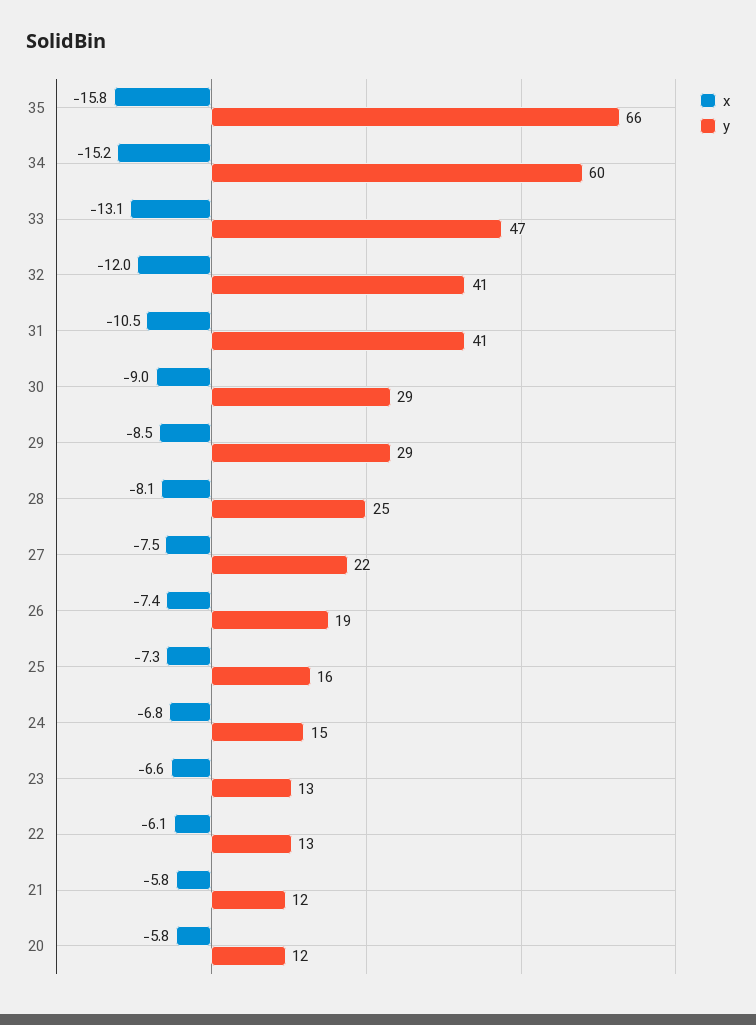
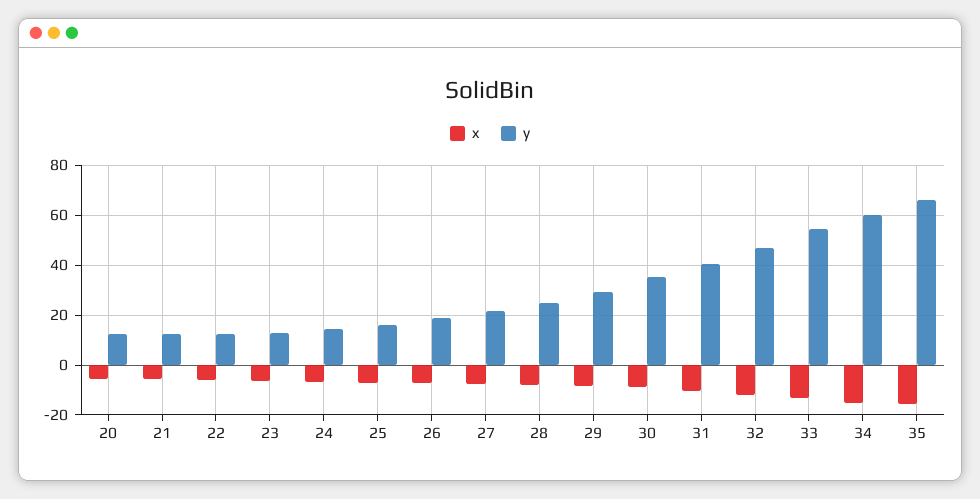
  {
    "x": {
      "35": -15.8,
      "34": -15.2,
      "33": -13.1,
      "32": -12,
      "31": -10.5,
      "30": -9,
      "29": -8.5,
      "28": -8.1,
      "27": -7.5,
      "26": -7.4,
      "25": -7.3,
      "24": -6.8,
      "23": -6.6,
      "22": -6.1,
      "21": -5.8,
      "20": -5.8
    },
    "y": {
      "35": 66,
      "34": 60,
-     "33": 47,
+     "33": 55,
-     "32": 41,
+     "32": 47.5,
      "31": 41,
-     "30": 29,
+     "30": 35,
      "29": 29,
      "28": 25,
      "27": 22,
      "26": 19,
      "25": 16,
      "24": 15,
      "23": 13,
      "22": 13,
      "21": 12,
      "20": 12
    }
  }

